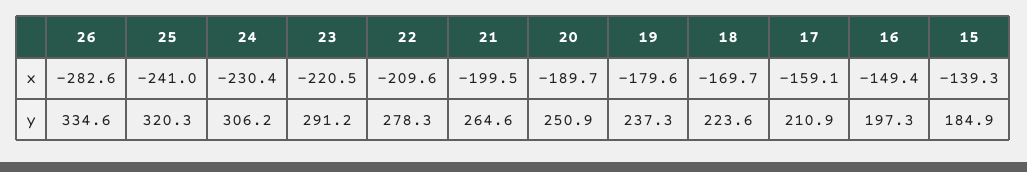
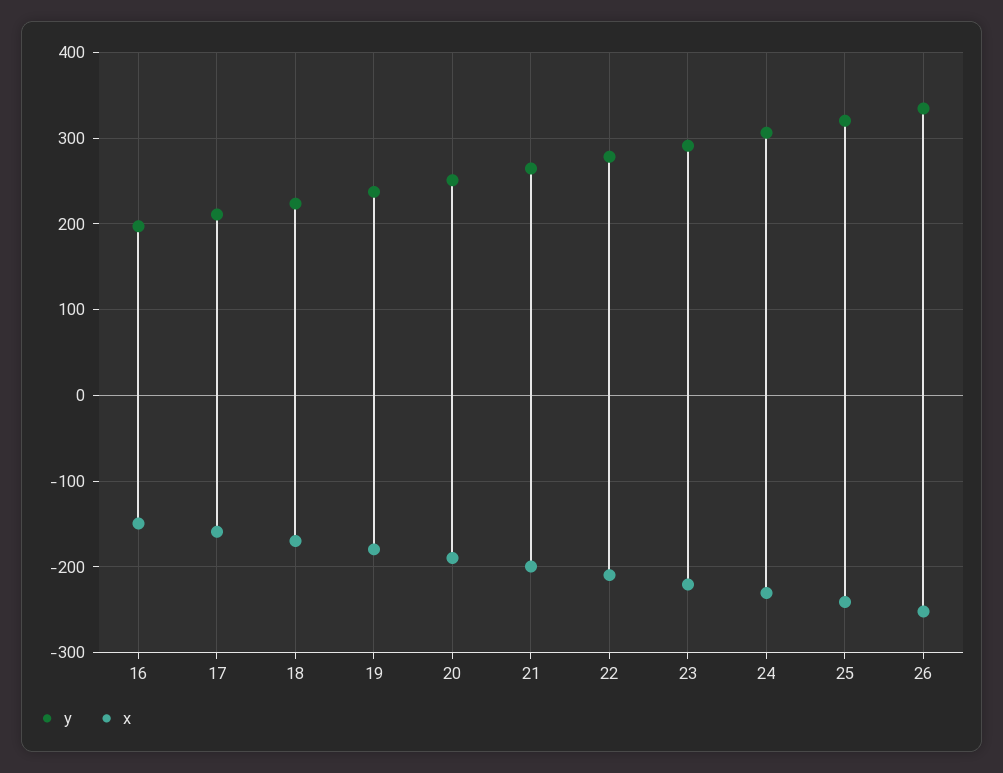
  {
    "x": {
-     "26": -282.6,
+     "26": -250,
      "25": -241,
      "24": -230.4,
      "23": -220.5,
      "22": -209.6,
      "21": -199.5,
      "20": -189.7,
      "19": -179.6,
      "18": -169.7,
      "17": -159.1,
-     "16": -149.4,
+     "16": -149.4
-     "15": -139.3
    },
    "y": {
      "26": 334.6,
      "25": 320.3,
      "24": 306.2,
      "23": 291.2,
      "22": 278.3,
      "21": 264.6,
      "20": 250.9,
      "19": 237.3,
      "18": 223.6,
      "17": 210.9,
-     "16": 197.3,
+     "16": 197.3
-     "15": 184.9
    }
  }

